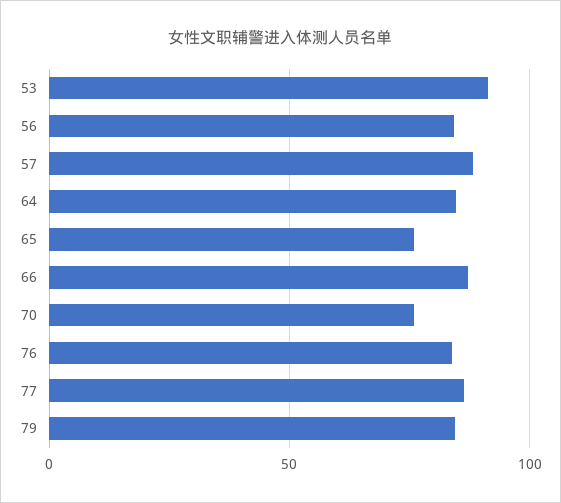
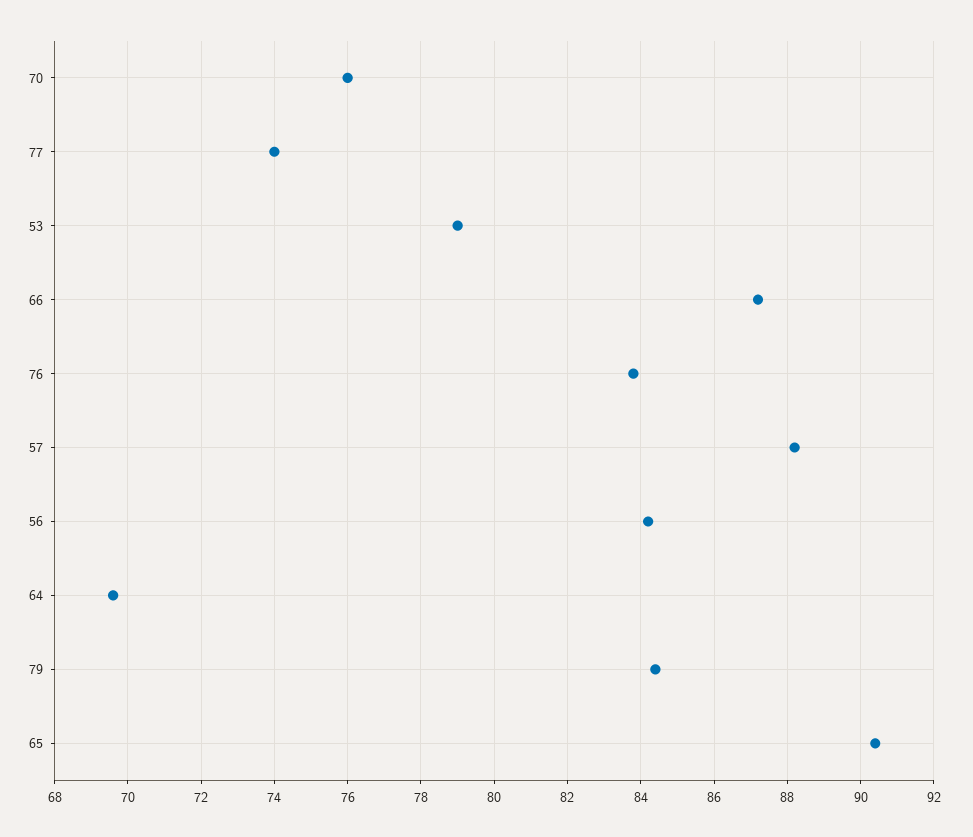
  {
-   "53": 90,
+   "53": 79,
    "56": 84,
    "57": 88,
-   "64": 85,
+   "64": 69.5,
-   "65": 75,
+   "65": 90.5,
    "66": 87,
    "70": 76,
    "76": 84,
-   "77": 85,
+   "77": 74,
    "79": 84.5
  }

